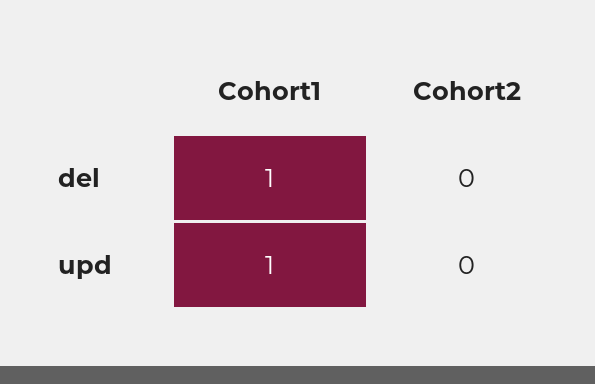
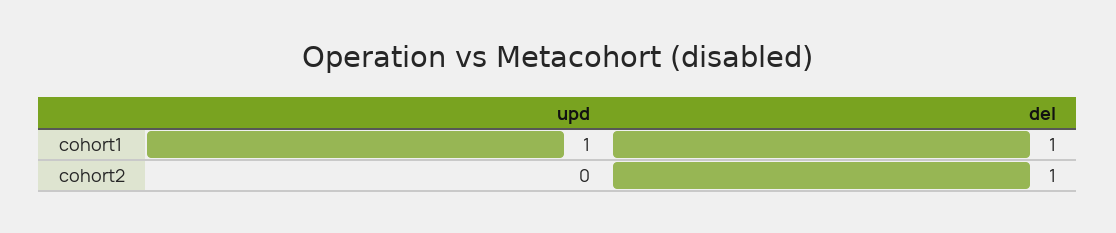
  {
    "Cohort1": {
      "del": 1,
      "upd": 1
    },
    "Cohort2": {
-     "del": 0,
+     "del": 1,
      "upd": 0
    }
  }

